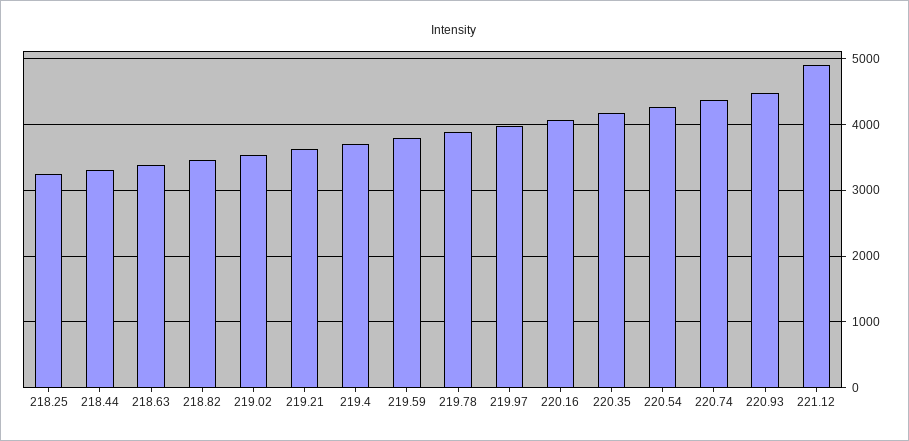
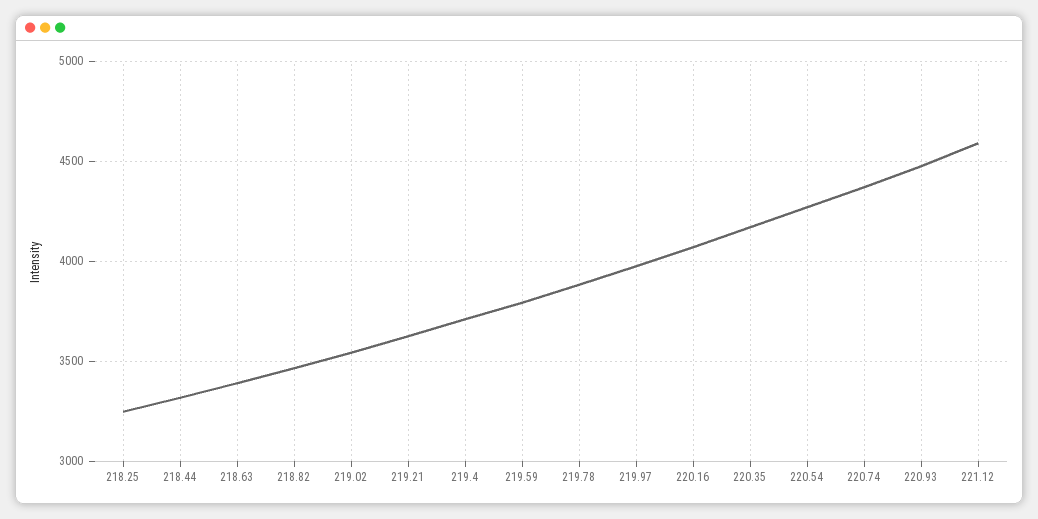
  {
    "218.25": 3250,
    "218.44": 3300,
    "218.63": 3400,
    "218.82": 3450,
    "219.02": 3550,
    "219.21": 3600,
    "219.4": 3700,
    "219.59": 3800,
    "219.78": 3900,
    "219.97": 3950,
    "220.16": 4050,
    "220.35": 4150,
    "220.54": 4250,
    "220.74": 4350,
    "220.93": 4500,
-   "221.12": 4900
+   "221.12": 4600
  }

